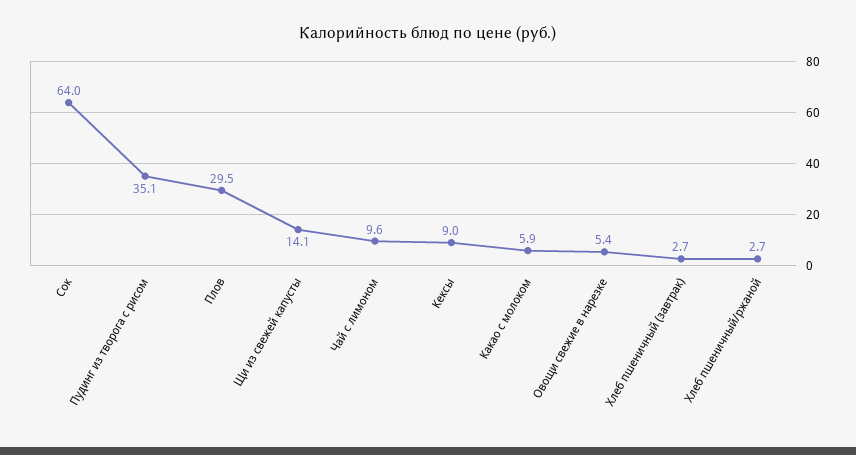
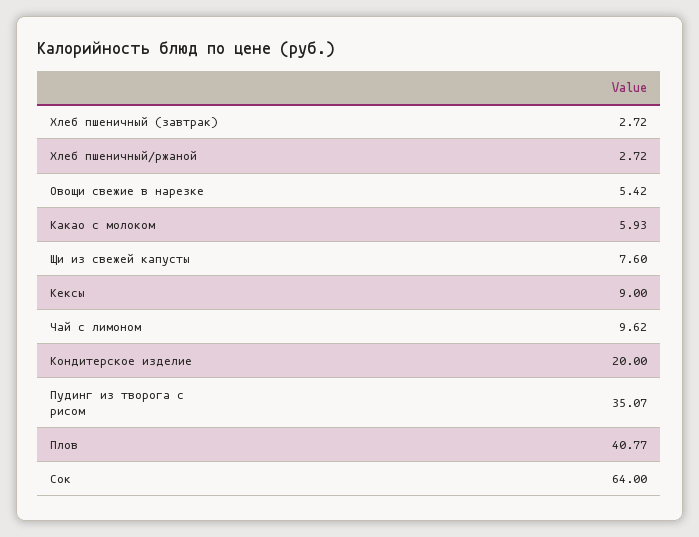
  {
    "Сок": 64,
    "Пудинг из творога с рисом": 35.07,
-   "Плов": 29.5,
+   "Плов": 40.77,
-   "Щи из свежей капусты": 14.1,
+   "Щи из свежей капусты": 7.6,
    "Чай с лимоном": 9.62,
    "Кексы": 9,
    "Какао с молоком": 5.93,
    "Овощи свежие в нарезке": 5.42,
    "Хлеб пшеничный (завтрак)": 2.72,
-   "Хлеб пшеничный/ржаной": 2.72
+   "Хлеб пшеничный/ржаной": 2.72,
+   "Кондитерское изделие": 20
  }

